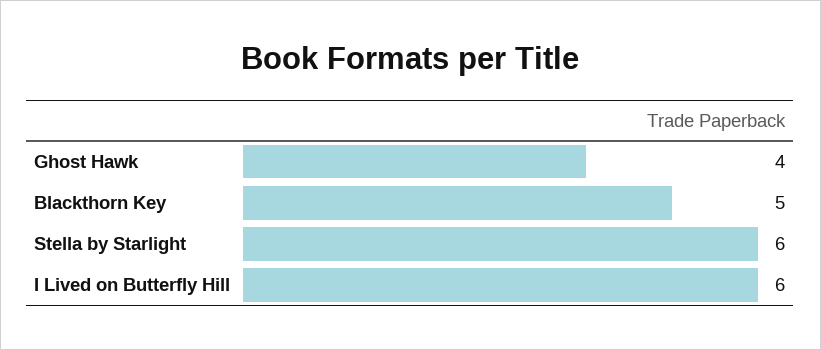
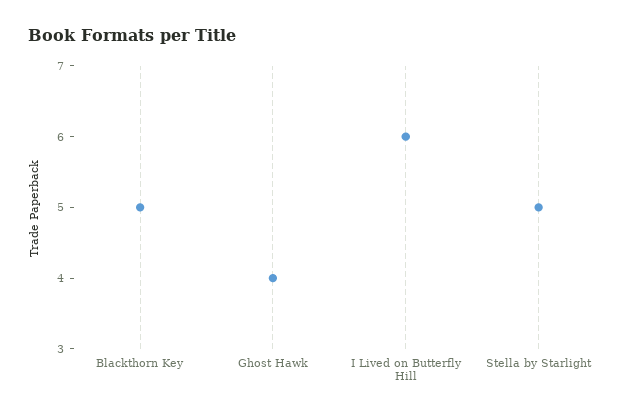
  {
    "Ghost Hawk": 4,
    "Blackthorn Key": 5,
-   "Stella by Starlight": 6,
+   "Stella by Starlight": 5,
    "I Lived on Butterfly Hill": 6
  }

